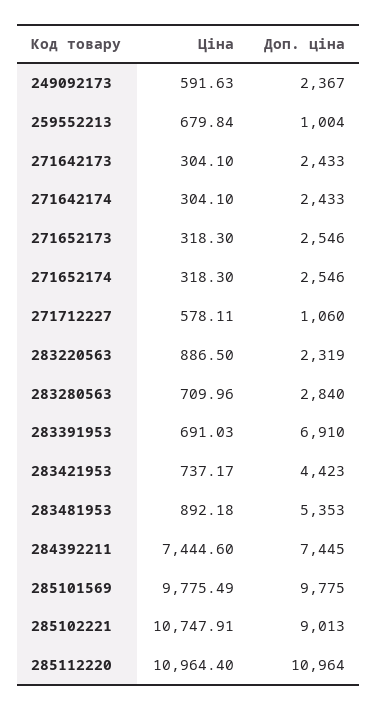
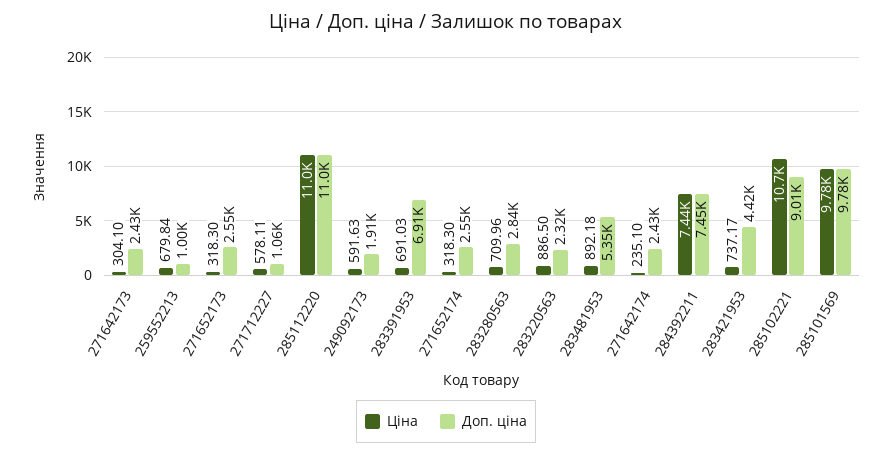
  {
    "Ціна": {
      "249092173": 591.63,
      "259552213": 679.84,
      "271642173": 304.1,
-     "271642174": 304.1,
+     "271642174": 235.1,
      "271652173": 318.3,
      "271652174": 318.3,
      "271712227": 578.11,
      "283220563": 886.5,
      "283280563": 709.96,
      "283391953": 691.03,
      "283421953": 737.17,
      "283481953": 892.18,
      "284392211": 7444.6,
      "285101569": 9775.49,
      "285102221": 10747.91,
      "285112220": 10964.4
    },
    "Доп. ціна": {
-     "249092173": 2367,
+     "249092173": 1910,
      "259552213": 1004,
      "271642173": 2433,
      "271642174": 2433,
      "271652173": 2546,
      "271652174": 2546,
      "271712227": 1060,
      "283220563": 2319,
      "283280563": 2840,
      "283391953": 6910,
      "283421953": 4423,
      "283481953": 5353,
      "284392211": 7445,
      "285101569": 9775,
      "285102221": 9013,
      "285112220": 10964
    }
  }

